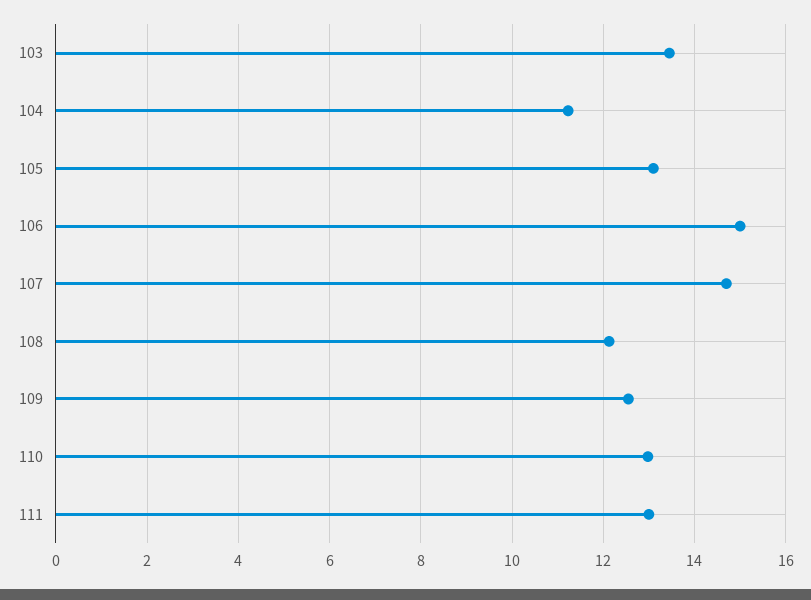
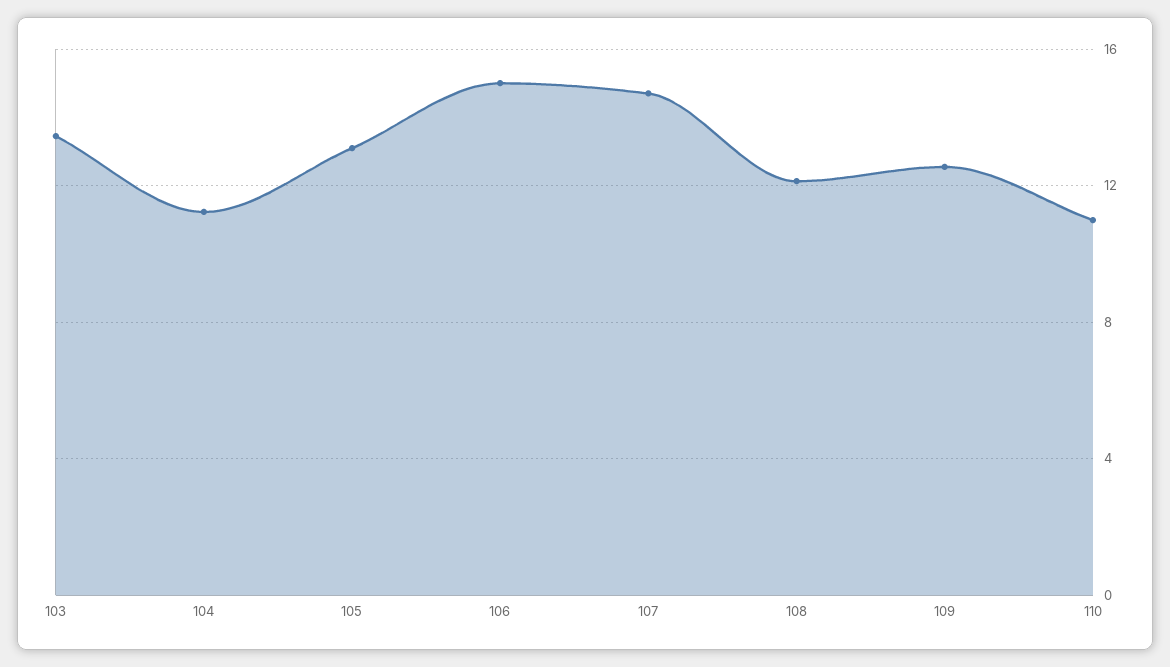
  {
    "103": 13.4,
    "104": 11.2,
    "105": 13.2,
    "106": 15,
    "107": 14.8,
    "108": 12.2,
    "109": 12.6,
-   "110": 13,
+   "110": 11
-   "111": 13
  }

